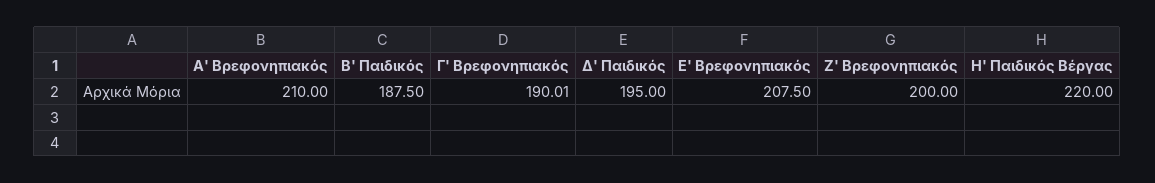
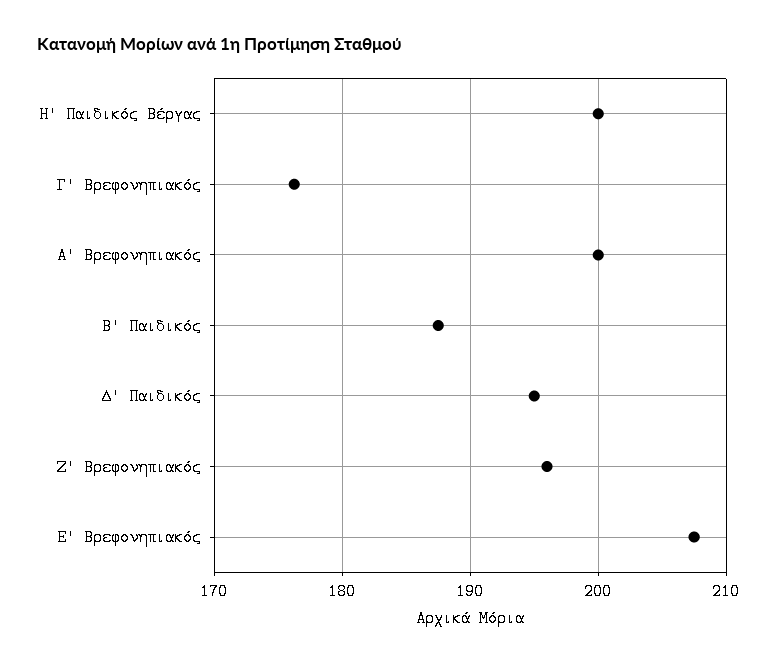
  {
-   "Α' Βρεφονηπιακός": 210,
+   "Α' Βρεφονηπιακός": 200,
    "Β' Παιδικός": 187.5,
-   "Γ' Βρεφονηπιακός": 190.01,
+   "Γ' Βρεφονηπιακός": 176,
    "Δ' Παιδικός": 195,
    "Ε' Βρεφονηπιακός": 207.5,
-   "Ζ' Βρεφονηπιακός": 200,
+   "Ζ' Βρεφονηπιακός": 196,
-   "Η' Παιδικός Βέργας": 220
+   "Η' Παιδικός Βέργας": 200
  }

